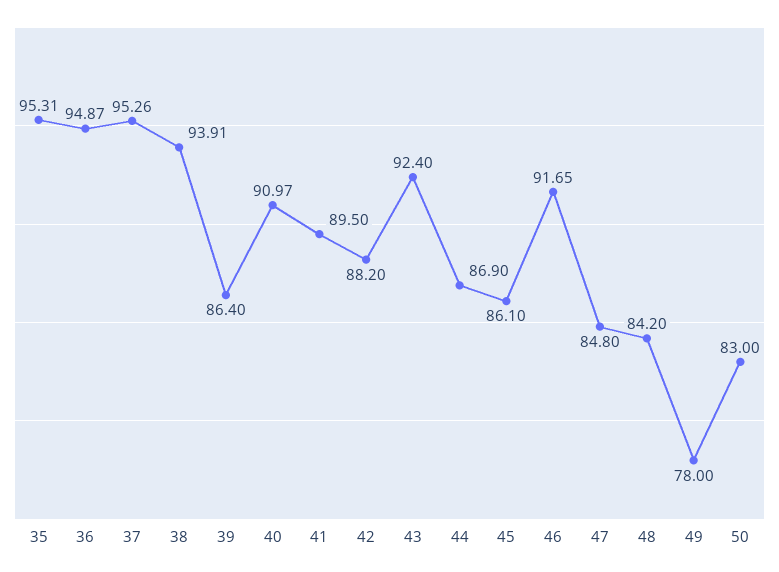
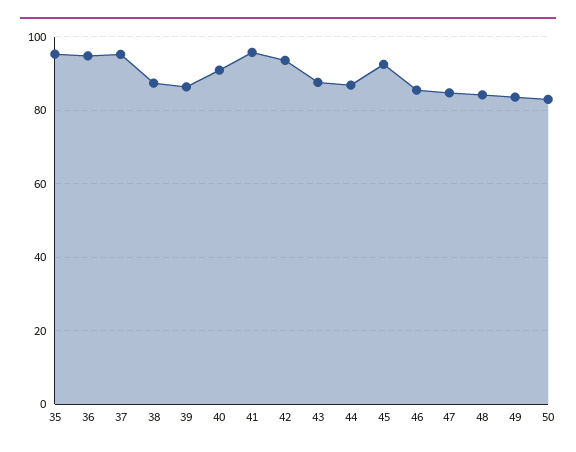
  {
    "35": 95.31,
    "36": 94.87,
    "37": 95.26,
-   "38": 93.91,
+   "38": 88,
    "39": 86.4,
    "40": 90.97,
-   "41": 89.5,
+   "41": 96,
-   "42": 88.2,
+   "42": 94,
-   "43": 92.4,
+   "43": 88,
    "44": 86.9,
-   "45": 86.1,
+   "45": 92,
-   "46": 91.65,
+   "46": 86,
    "47": 84.8,
    "48": 84.2,
-   "49": 78,
+   "49": 84,
    "50": 83
  }

